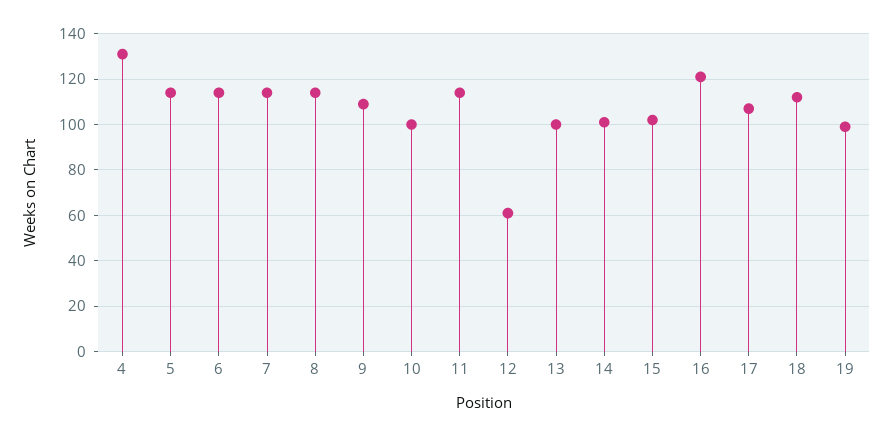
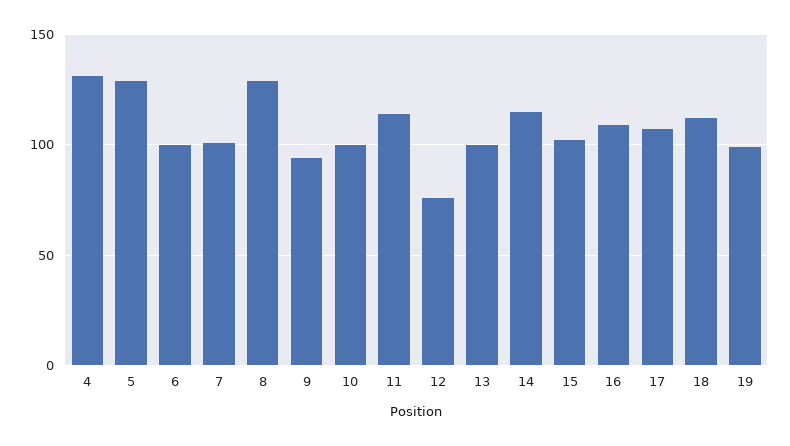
  {
    "4": 130,
-   "5": 115,
+   "5": 130,
-   "6": 115,
+   "6": 100,
-   "7": 115,
+   "7": 100,
-   "8": 115,
+   "8": 130,
-   "9": 110,
+   "9": 95,
    "10": 100,
    "11": 115,
-   "12": 60,
+   "12": 75,
    "13": 100,
-   "14": 100,
+   "14": 115,
    "15": 100,
-   "16": 120,
+   "16": 110,
    "17": 105,
    "18": 110,
    "19": 100
  }

